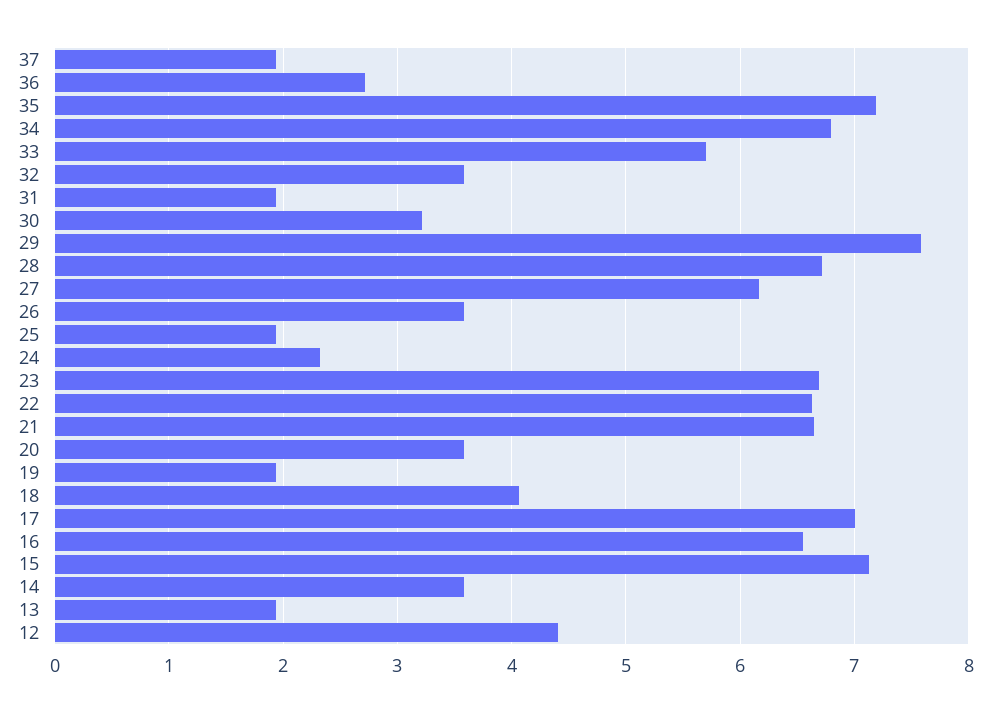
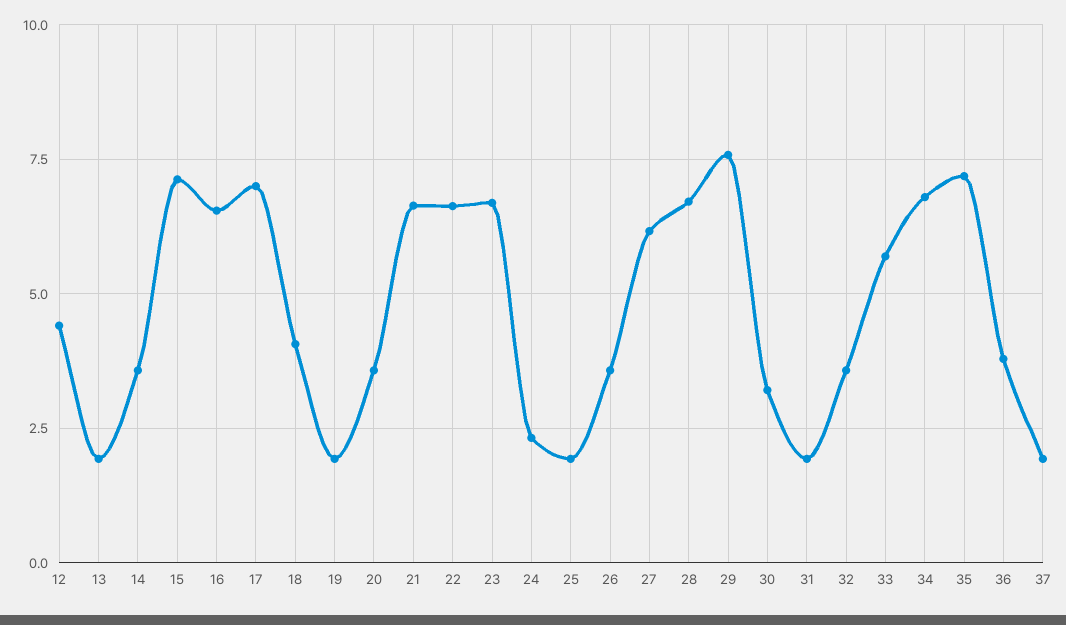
  {
    "37": 1.9,
-   "36": 2.7,
+   "36": 3.75,
    "35": 7.2,
    "34": 6.8,
    "33": 5.7,
    "32": 3.6,
    "31": 1.9,
    "30": 3.2,
    "29": 7.6,
    "28": 6.7,
    "27": 6.2,
    "26": 3.6,
    "25": 1.9,
    "24": 2.3,
    "23": 6.7,
    "22": 6.6,
    "21": 6.6,
    "20": 3.6,
    "19": 1.9,
    "18": 4.1,
    "17": 7,
    "16": 6.5,
    "15": 7.1,
    "14": 3.6,
    "13": 1.9,
    "12": 4.4
  }

